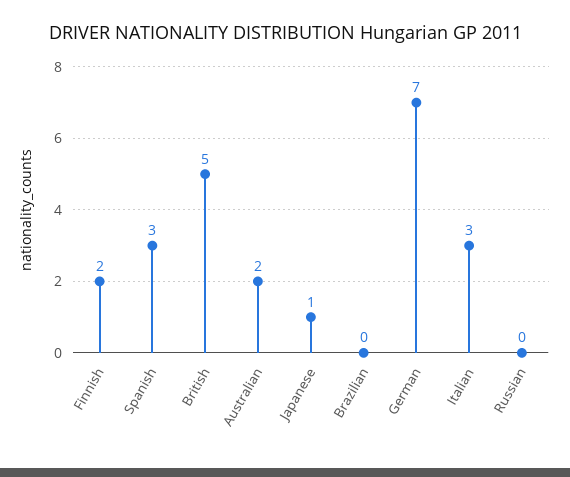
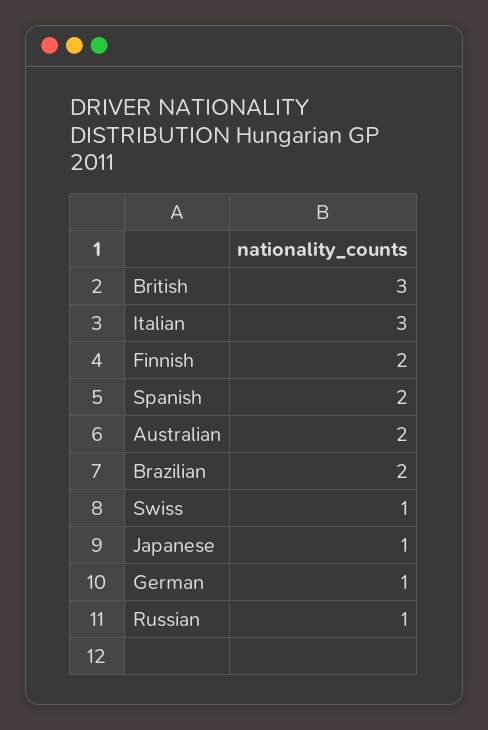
  {
    "Finnish": 2,
-   "Spanish": 3,
+   "Spanish": 2,
-   "British": 5,
+   "British": 3,
    "Australian": 2,
    "Japanese": 1,
-   "Brazilian": 0,
+   "Brazilian": 2,
-   "German": 7,
+   "German": 1,
    "Italian": 3,
-   "Russian": 0
+   "Russian": 1,
+   "Swiss": 1
  }

